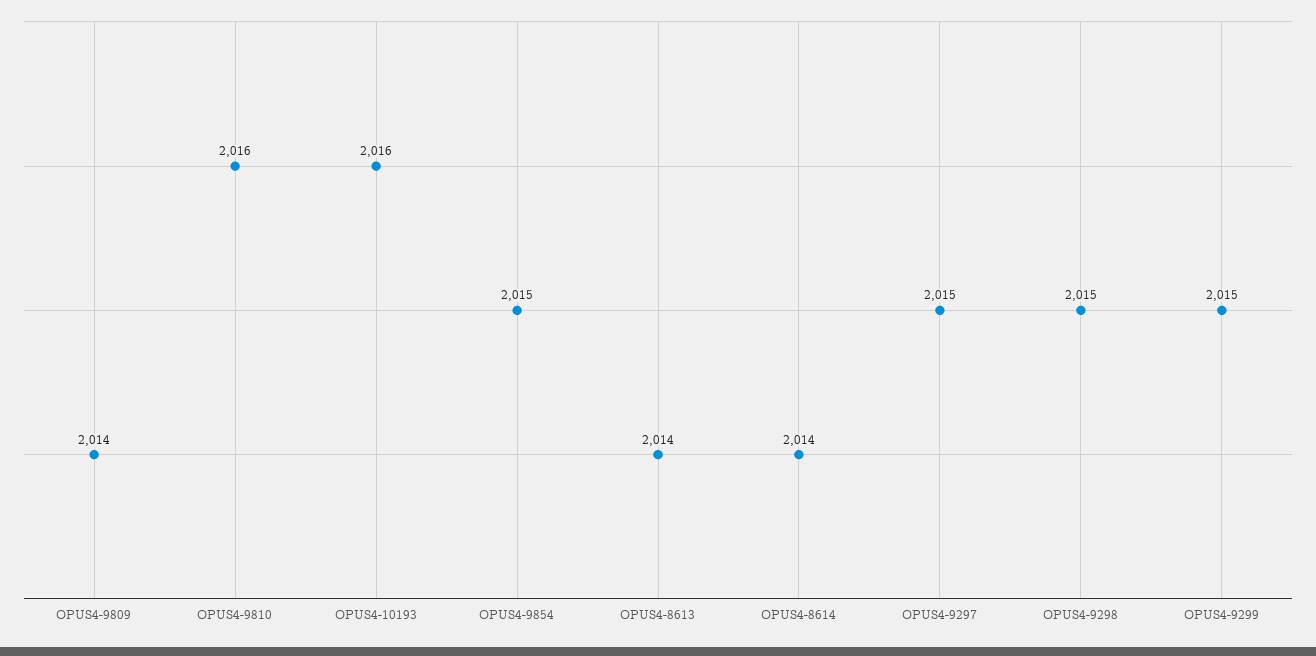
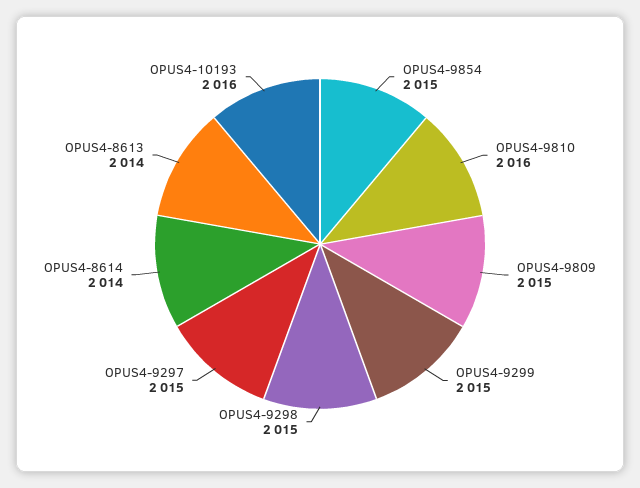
  {
-   "OPUS4-9809": 2014,
+   "OPUS4-9809": 2015,
    "OPUS4-9810": 2016,
    "OPUS4-10193": 2016,
    "OPUS4-9854": 2015,
    "OPUS4-8613": 2014,
    "OPUS4-8614": 2014,
    "OPUS4-9297": 2015,
    "OPUS4-9298": 2015,
    "OPUS4-9299": 2015
  }

